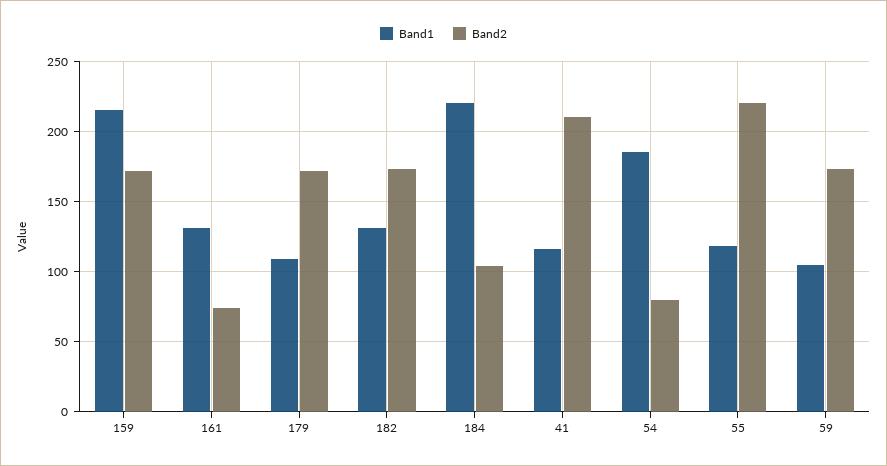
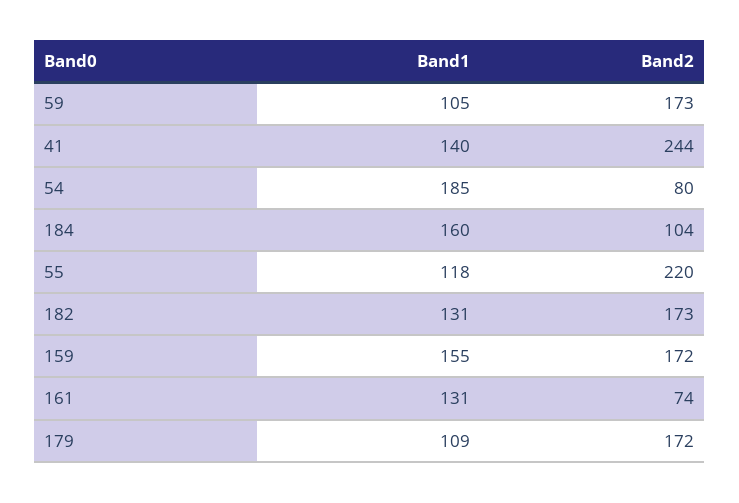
  {
    "Band1": {
-     "159": 215,
+     "159": 155,
      "161": 131,
      "179": 109,
      "182": 131,
-     "184": 220,
+     "184": 160,
-     "41": 115,
+     "41": 140,
      "54": 185,
      "55": 118,
      "59": 105
    },
    "Band2": {
      "159": 172,
      "161": 74,
      "179": 172,
      "182": 173,
      "184": 104,
-     "41": 210,
+     "41": 244,
      "54": 80,
      "55": 220,
      "59": 173
    }
  }

